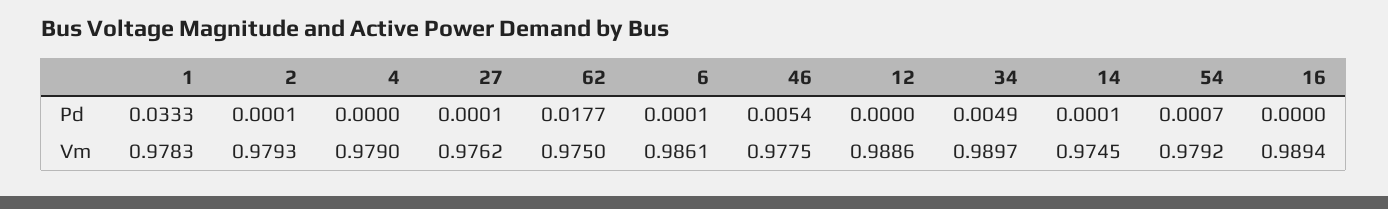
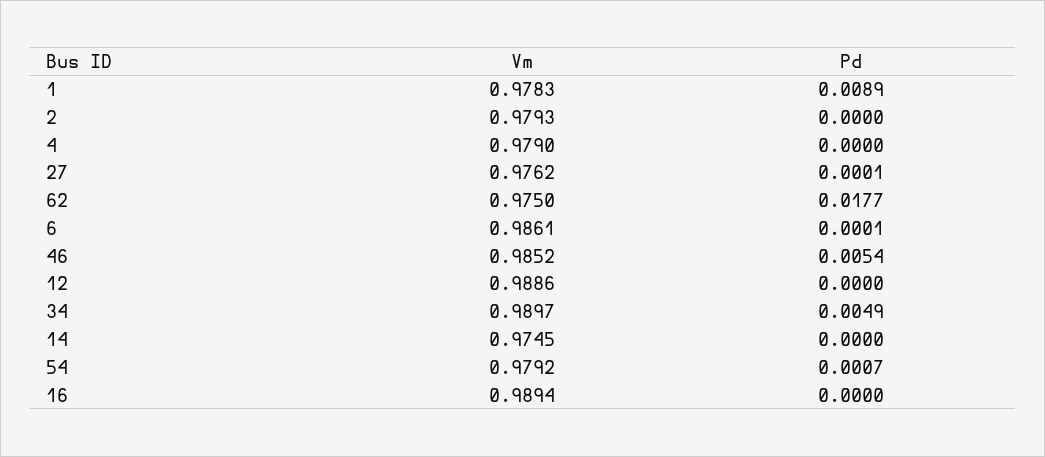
  {
    "1": {
-     "Pd": 0.0333,
+     "Pd": 0.0089,
      "Vm": 0.9783
    },
    "2": {
-     "Pd": 0.0001,
+     "Pd": 0,
      "Vm": 0.9793
    },
    "4": {
      "Pd": 0,
      "Vm": 0.979
    },
    "27": {
      "Pd": 0.0001,
      "Vm": 0.9762
    },
    "62": {
      "Pd": 0.0177,
      "Vm": 0.975
    },
    "6": {
      "Pd": 0.0001,
      "Vm": 0.9861
    },
    "46": {
      "Pd": 0.0054,
-     "Vm": 0.9775
+     "Vm": 0.9852
    },
    "12": {
      "Pd": 0,
      "Vm": 0.9886
    },
    "34": {
      "Pd": 0.0049,
      "Vm": 0.9897
    },
    "14": {
-     "Pd": 0.0001,
+     "Pd": 0,
      "Vm": 0.9745
    },
    "54": {
      "Pd": 0.0007,
      "Vm": 0.9792
    },
    "16": {
      "Pd": 0,
      "Vm": 0.9894
    }
  }

